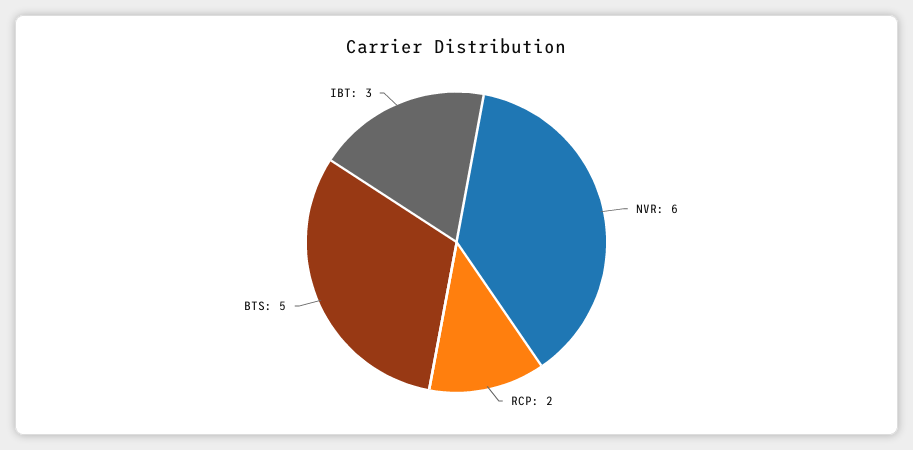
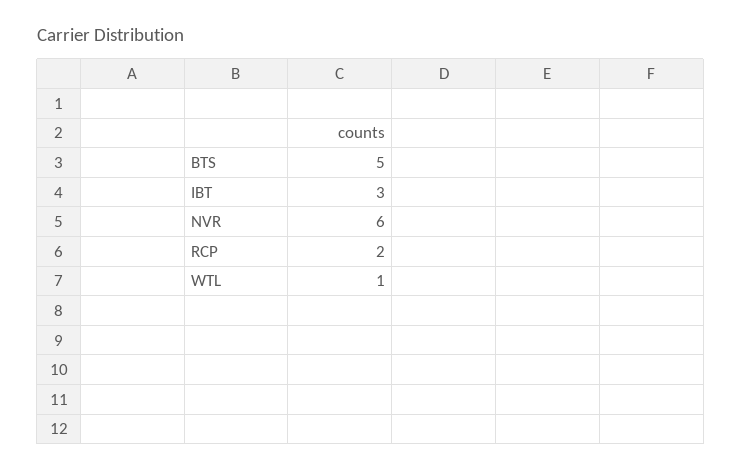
  {
    "NVR": 6,
    "RCP": 2,
    "BTS": 5,
-   "IBT": 3
+   "IBT": 3,
+   "WTL": 1
  }

